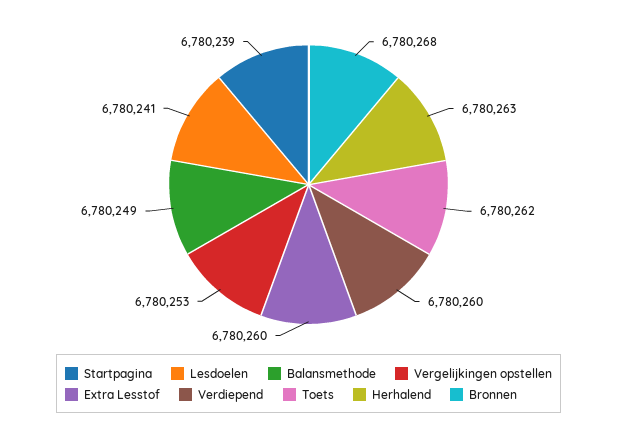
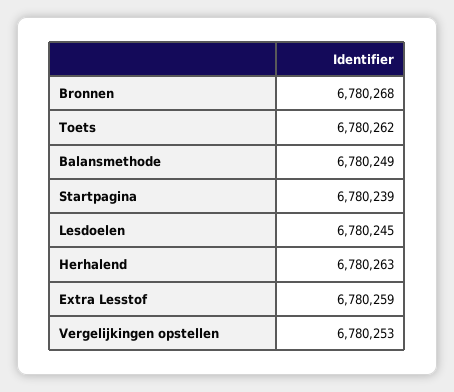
  {
    "Startpagina": 6780239,
-   "Lesdoelen": 6780241,
+   "Lesdoelen": 6780245,
    "Balansmethode": 6780249,
    "Vergelijkingen opstellen": 6780253,
-   "Extra Lesstof": 6780260,
+   "Extra Lesstof": 6780259,
-   "Verdiepend": 6780260,
    "Toets": 6780262,
    "Herhalend": 6780263,
    "Bronnen": 6780268
  }

